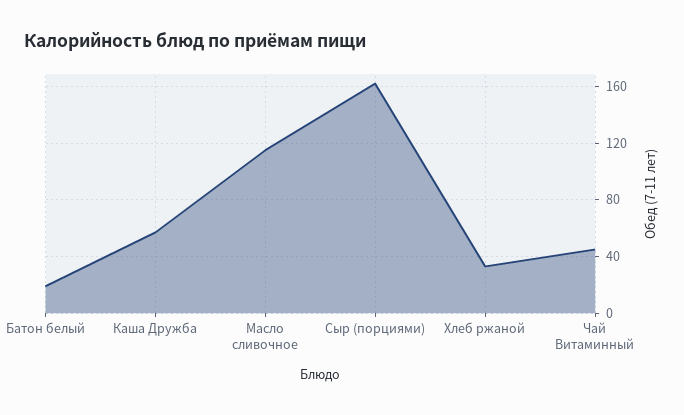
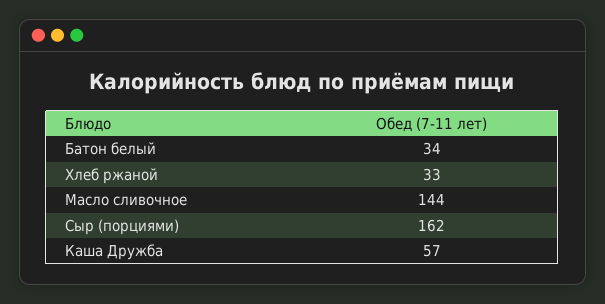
  {
-   "Батон белый": 20,
+   "Батон белый": 34,
    "Каша Дружба": 57,
-   "Масло сливочное": 115,
+   "Масло сливочное": 144,
    "Сыр (порциями)": 162,
-   "Хлеб ржаной": 33,
+   "Хлеб ржаной": 33
-   "Чай Витаминный": 45
  }

